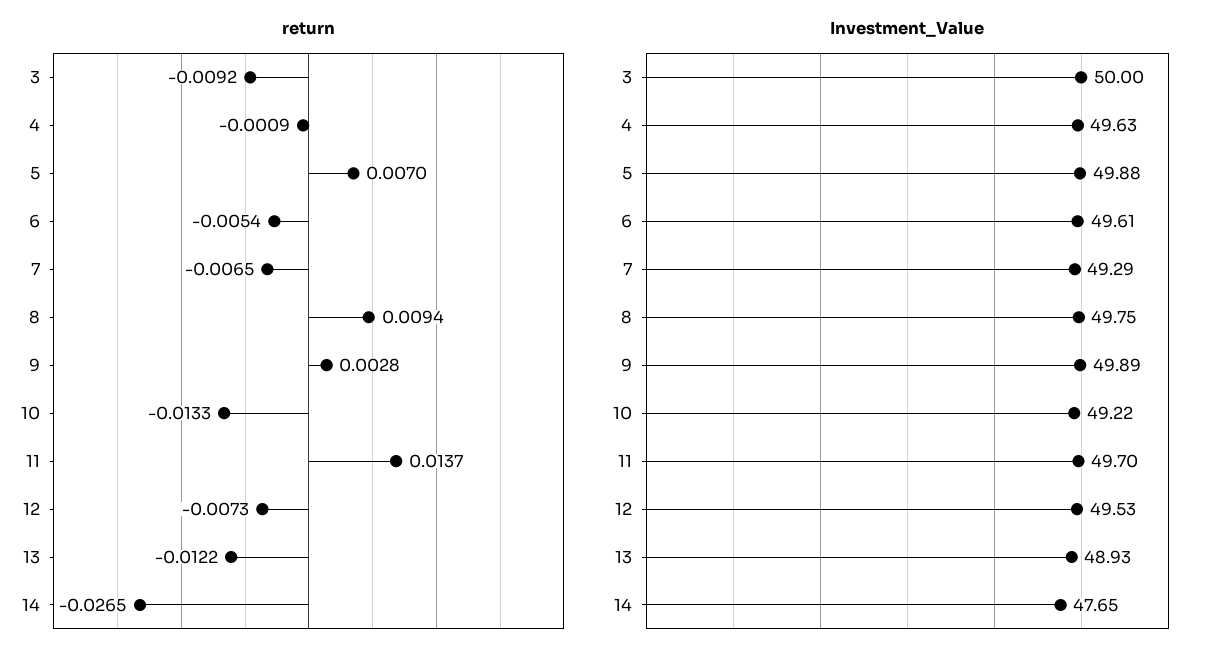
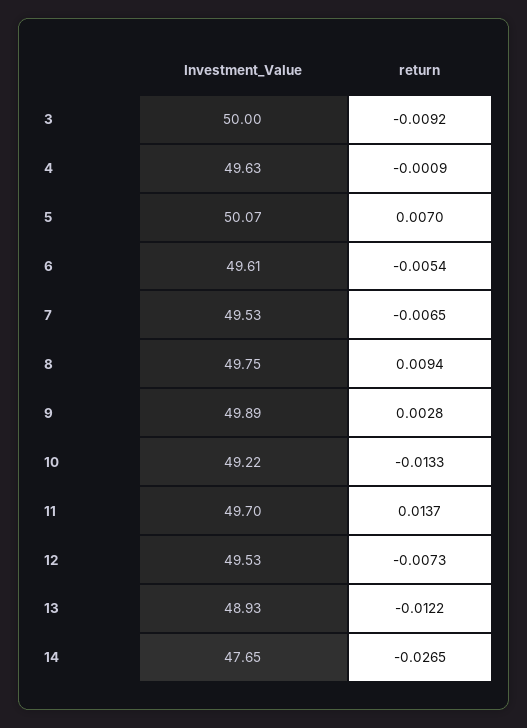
  {
    "return": {
      "3": -0.0092,
      "4": -0.0009,
      "5": 0.007,
      "6": -0.0054,
      "7": -0.0065,
      "8": 0.0094,
      "9": 0.0028,
      "10": -0.0133,
      "11": 0.0137,
      "12": -0.0073,
      "13": -0.0122,
      "14": -0.0265
    },
    "Investment_Value": {
      "3": 50,
      "4": 49.63,
-     "5": 49.88,
+     "5": 50.07,
      "6": 49.61,
-     "7": 49.29,
+     "7": 49.53,
      "8": 49.75,
      "9": 49.89,
      "10": 49.22,
      "11": 49.7,
      "12": 49.53,
      "13": 48.93,
      "14": 47.65
    }
  }

